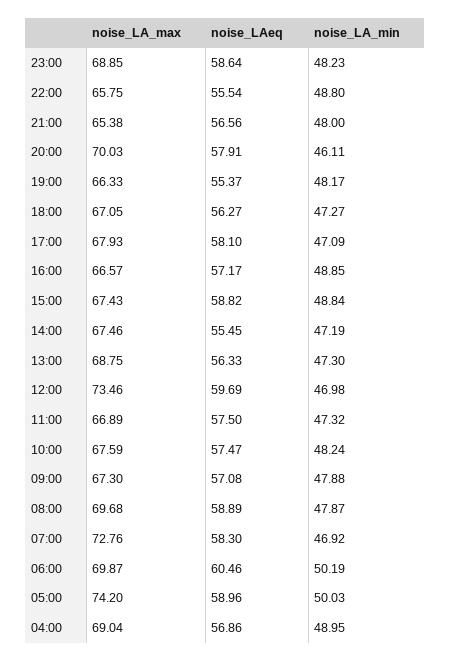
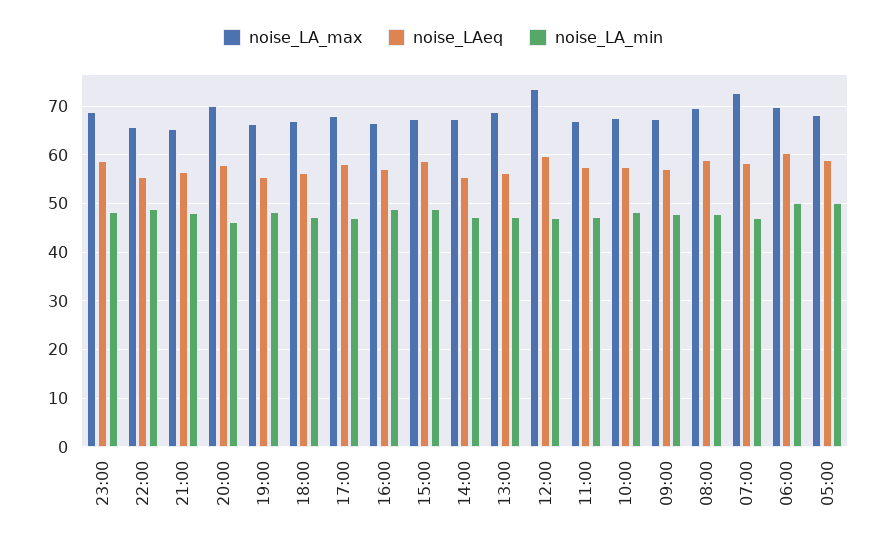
  {
    "noise_LA_max": {
      "23:00": 68.85,
      "22:00": 65.75,
      "21:00": 65.38,
      "20:00": 70.03,
      "19:00": 66.33,
      "18:00": 67.05,
      "17:00": 67.93,
      "16:00": 66.57,
      "15:00": 67.43,
      "14:00": 67.46,
      "13:00": 68.75,
      "12:00": 73.46,
      "11:00": 66.89,
      "10:00": 67.59,
      "09:00": 67.3,
      "08:00": 69.68,
      "07:00": 72.76,
      "06:00": 69.87,
-     "05:00": 74.2,
+     "05:00": 68
-     "04:00": 69.04
    },
    "noise_LAeq": {
      "23:00": 58.64,
      "22:00": 55.54,
      "21:00": 56.56,
      "20:00": 57.91,
      "19:00": 55.37,
      "18:00": 56.27,
      "17:00": 58.1,
      "16:00": 57.17,
      "15:00": 58.82,
      "14:00": 55.45,
      "13:00": 56.33,
      "12:00": 59.69,
      "11:00": 57.5,
      "10:00": 57.47,
      "09:00": 57.08,
      "08:00": 58.89,
      "07:00": 58.3,
      "06:00": 60.46,
-     "05:00": 58.96,
+     "05:00": 58.96
-     "04:00": 56.86
    },
    "noise_LA_min": {
      "23:00": 48.23,
      "22:00": 48.8,
      "21:00": 48,
      "20:00": 46.11,
      "19:00": 48.17,
      "18:00": 47.27,
      "17:00": 47.09,
      "16:00": 48.85,
      "15:00": 48.84,
      "14:00": 47.19,
      "13:00": 47.3,
      "12:00": 46.98,
      "11:00": 47.32,
      "10:00": 48.24,
      "09:00": 47.88,
      "08:00": 47.87,
      "07:00": 46.92,
      "06:00": 50.19,
-     "05:00": 50.03,
+     "05:00": 50.03
-     "04:00": 48.95
    }
  }

